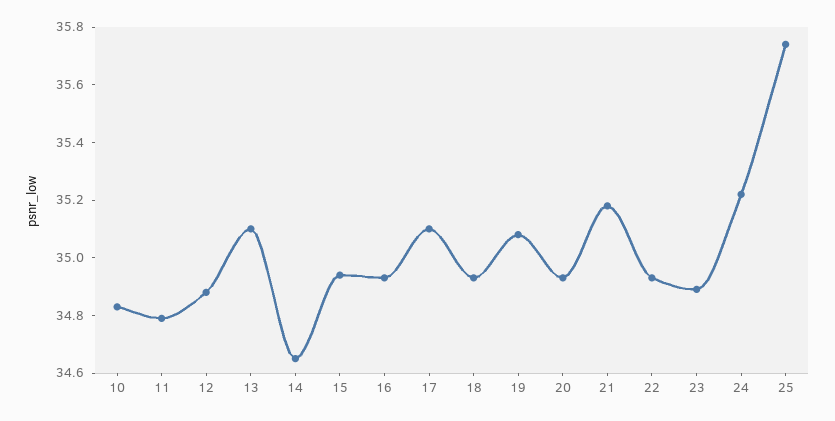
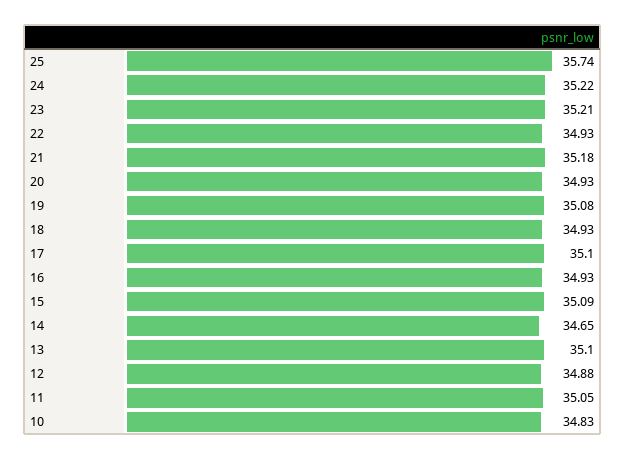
  {
    "10": 34.83,
-   "11": 34.8,
+   "11": 35.05,
    "12": 34.88,
    "13": 35.1,
    "14": 34.65,
-   "15": 34.95,
+   "15": 35.09,
    "16": 34.93,
    "17": 35.1,
    "18": 34.93,
    "19": 35.08,
    "20": 34.93,
    "21": 35.18,
    "22": 34.93,
-   "23": 34.9,
+   "23": 35.21,
    "24": 35.22,
    "25": 35.74
  }

